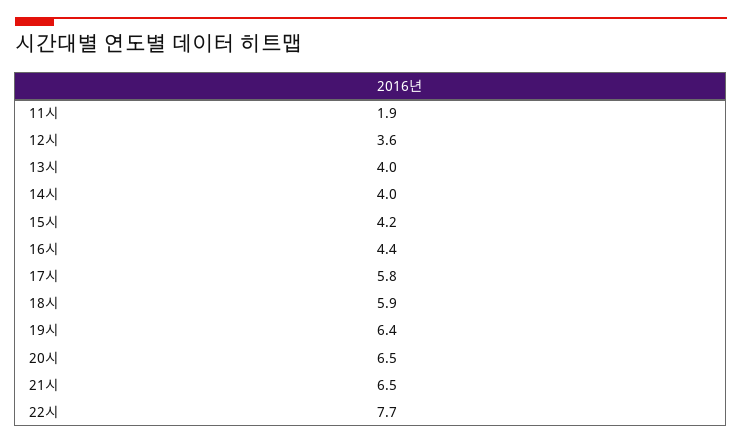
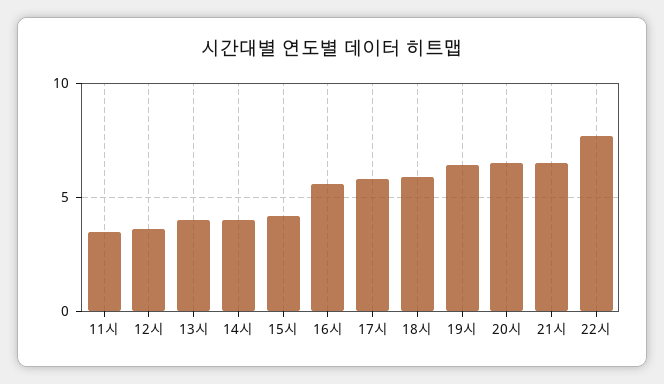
  {
-   "11시": 1.9,
+   "11시": 3.5,
    "12시": 3.6,
    "13시": 4,
    "14시": 4,
    "15시": 4.2,
-   "16시": 4.4,
+   "16시": 5.5,
    "17시": 5.8,
    "18시": 5.9,
    "19시": 6.4,
    "20시": 6.5,
    "21시": 6.5,
    "22시": 7.7
  }

